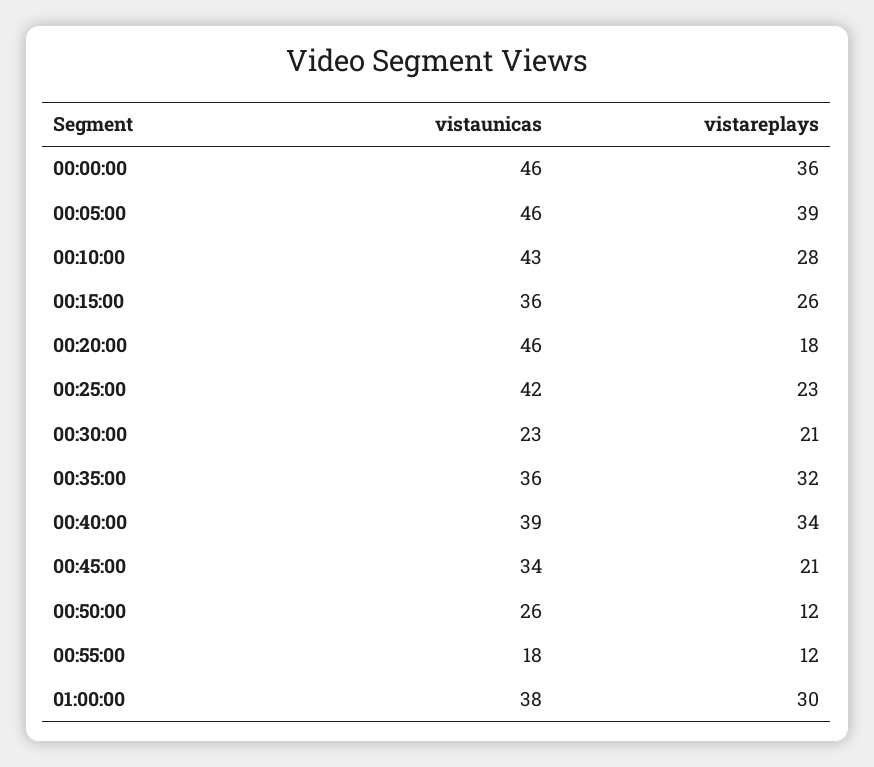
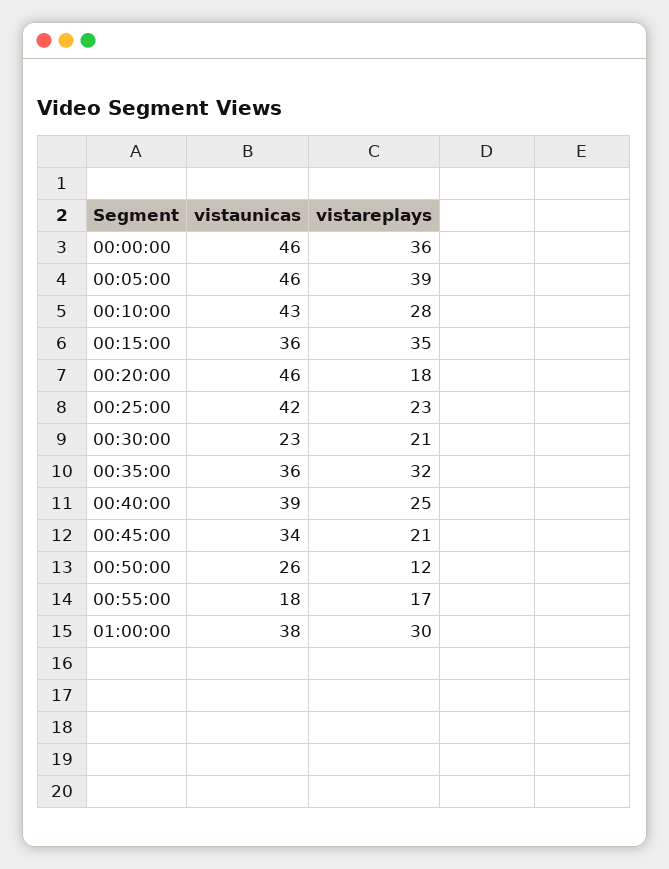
  {
    "vistaunicas": {
      "00:00:00": 46,
      "00:05:00": 46,
      "00:10:00": 43,
      "00:15:00": 36,
      "00:20:00": 46,
      "00:25:00": 42,
      "00:30:00": 23,
      "00:35:00": 36,
      "00:40:00": 39,
      "00:45:00": 34,
      "00:50:00": 26,
      "00:55:00": 18,
      "01:00:00": 38
    },
    "vistareplays": {
      "00:00:00": 36,
      "00:05:00": 39,
      "00:10:00": 28,
-     "00:15:00": 26,
+     "00:15:00": 35,
      "00:20:00": 18,
      "00:25:00": 23,
      "00:30:00": 21,
      "00:35:00": 32,
-     "00:40:00": 34,
+     "00:40:00": 25,
      "00:45:00": 21,
      "00:50:00": 12,
-     "00:55:00": 12,
+     "00:55:00": 17,
      "01:00:00": 30
    }
  }

